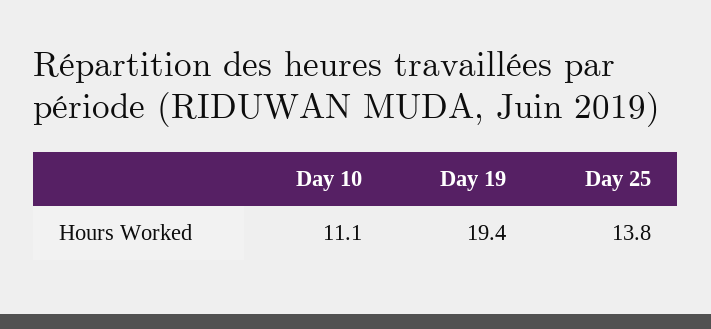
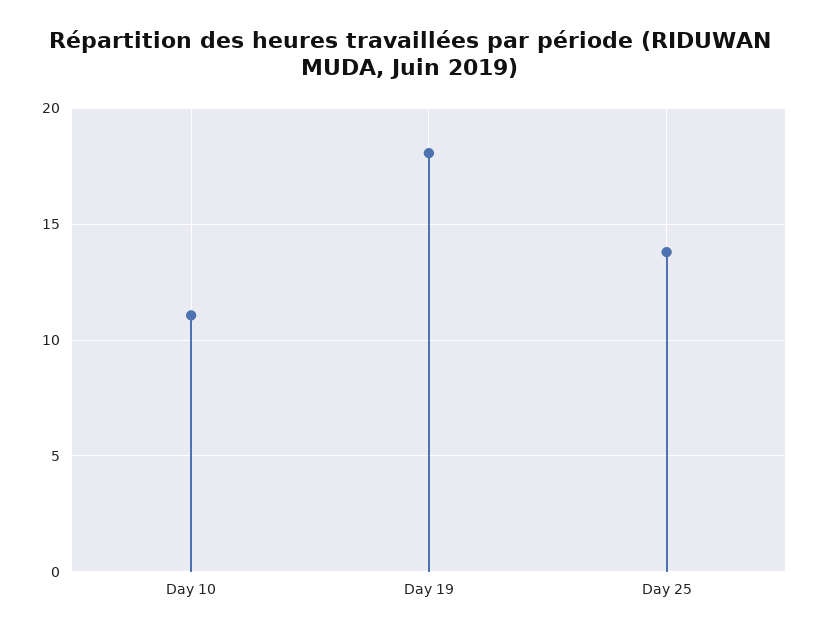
  {
    "Day 10": 11.1,
-   "Day 19": 19.4,
+   "Day 19": 18,
    "Day 25": 13.8
  }

